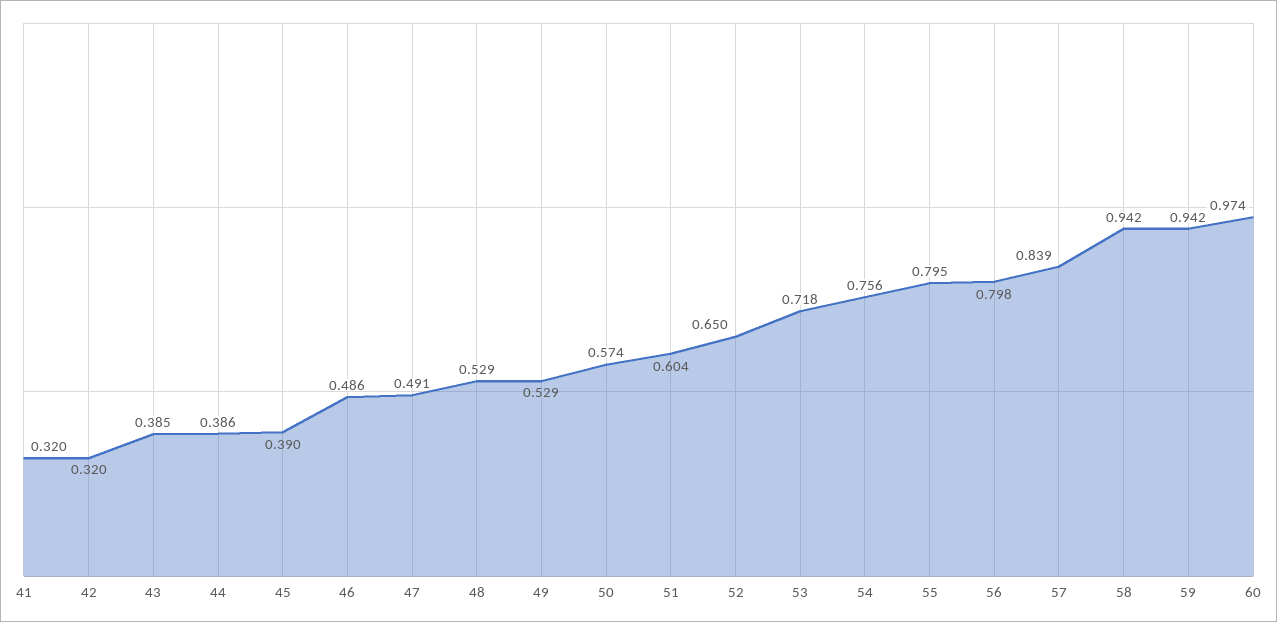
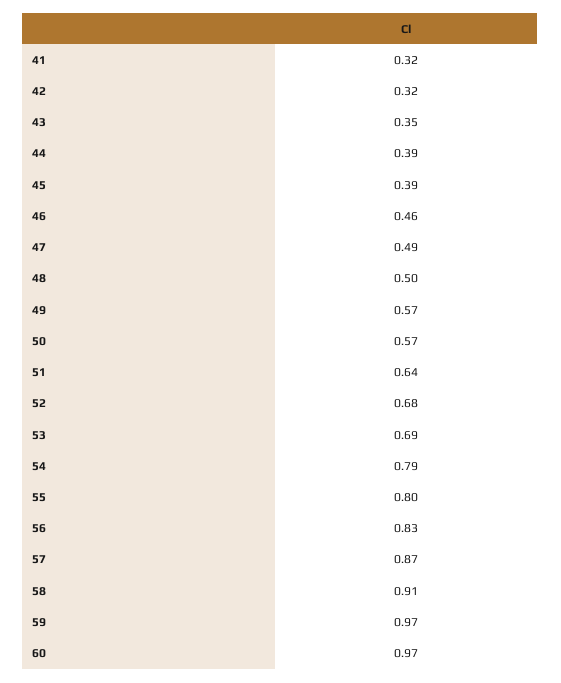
  {
    "41": 0.32,
    "42": 0.32,
-   "43": 0.385,
+   "43": 0.35,
    "44": 0.386,
    "45": 0.39,
-   "46": 0.486,
+   "46": 0.46,
    "47": 0.491,
-   "48": 0.529,
+   "48": 0.5,
-   "49": 0.529,
+   "49": 0.57,
    "50": 0.574,
-   "51": 0.604,
+   "51": 0.64,
-   "52": 0.65,
+   "52": 0.68,
-   "53": 0.718,
+   "53": 0.69,
-   "54": 0.756,
+   "54": 0.79,
    "55": 0.795,
-   "56": 0.798,
+   "56": 0.83,
-   "57": 0.839,
+   "57": 0.87,
-   "58": 0.942,
+   "58": 0.91,
-   "59": 0.942,
+   "59": 0.97,
    "60": 0.974
  }

